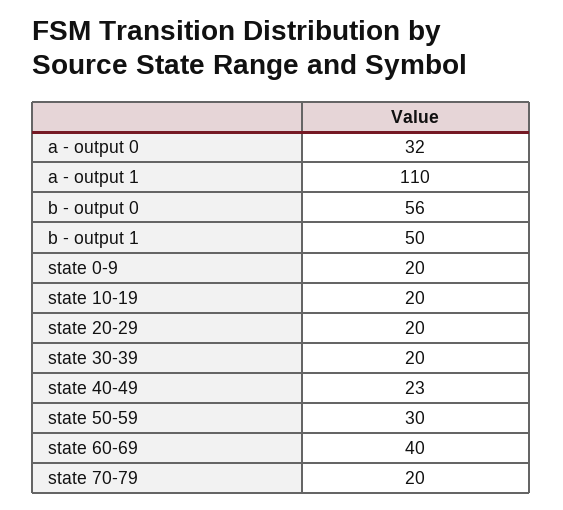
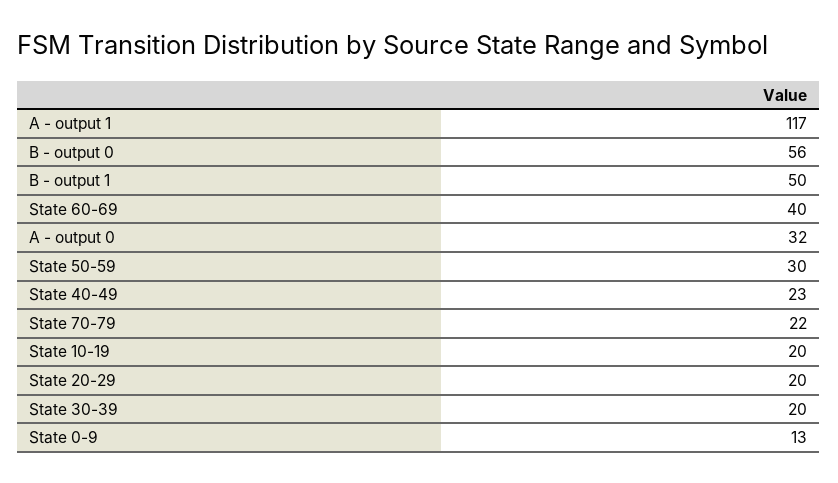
  {
    "a - output 0": 32,
-   "a - output 1": 110,
+   "a - output 1": 117,
    "b - output 0": 56,
    "b - output 1": 50,
-   "state 0-9": 20,
+   "state 0-9": 13,
    "state 10-19": 20,
    "state 20-29": 20,
    "state 30-39": 20,
    "state 40-49": 23,
    "state 50-59": 30,
    "state 60-69": 40,
-   "state 70-79": 20
+   "state 70-79": 22
  }

